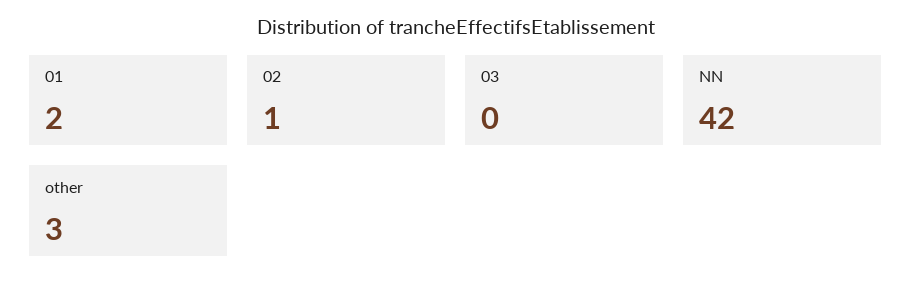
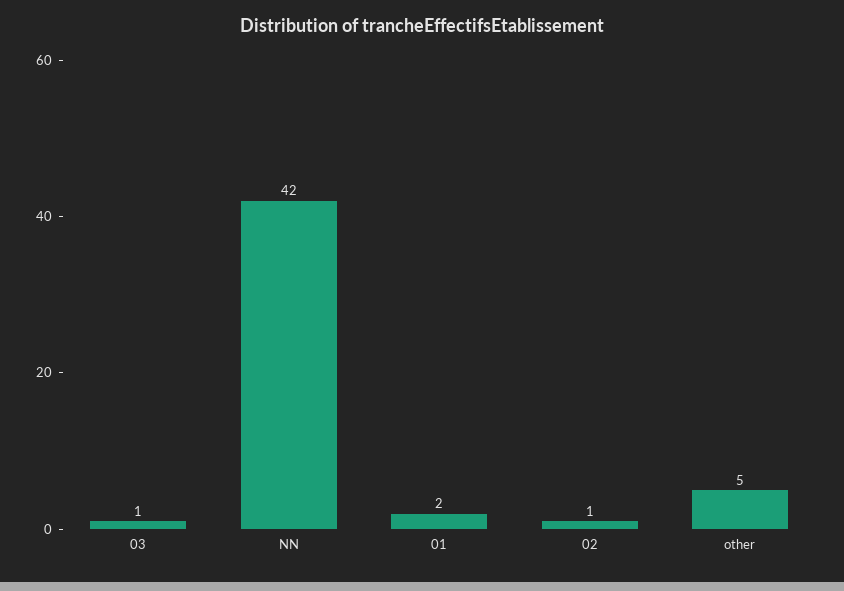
  {
    "01": 2,
    "02": 1,
-   "03": 0,
+   "03": 1,
    "NN": 42,
-   "other": 3
+   "other": 5
  }

